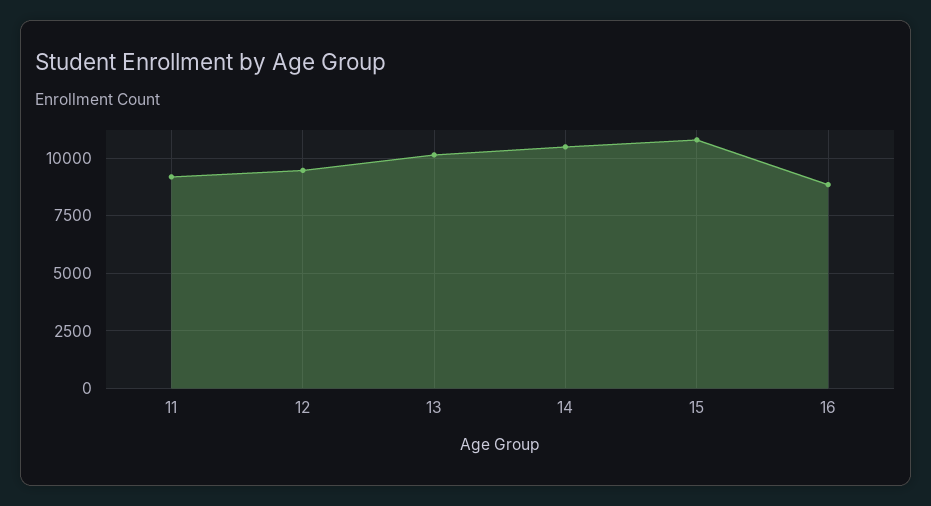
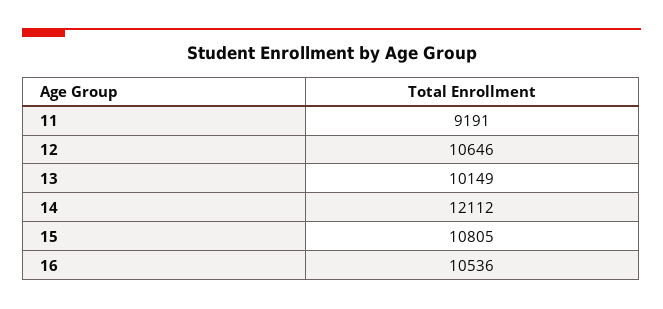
  {
    "11": 9191,
-   "12": 9500,
+   "12": 10646,
    "13": 10149,
-   "14": 10500,
+   "14": 12112,
    "15": 10805,
-   "16": 9000
+   "16": 10536
  }

